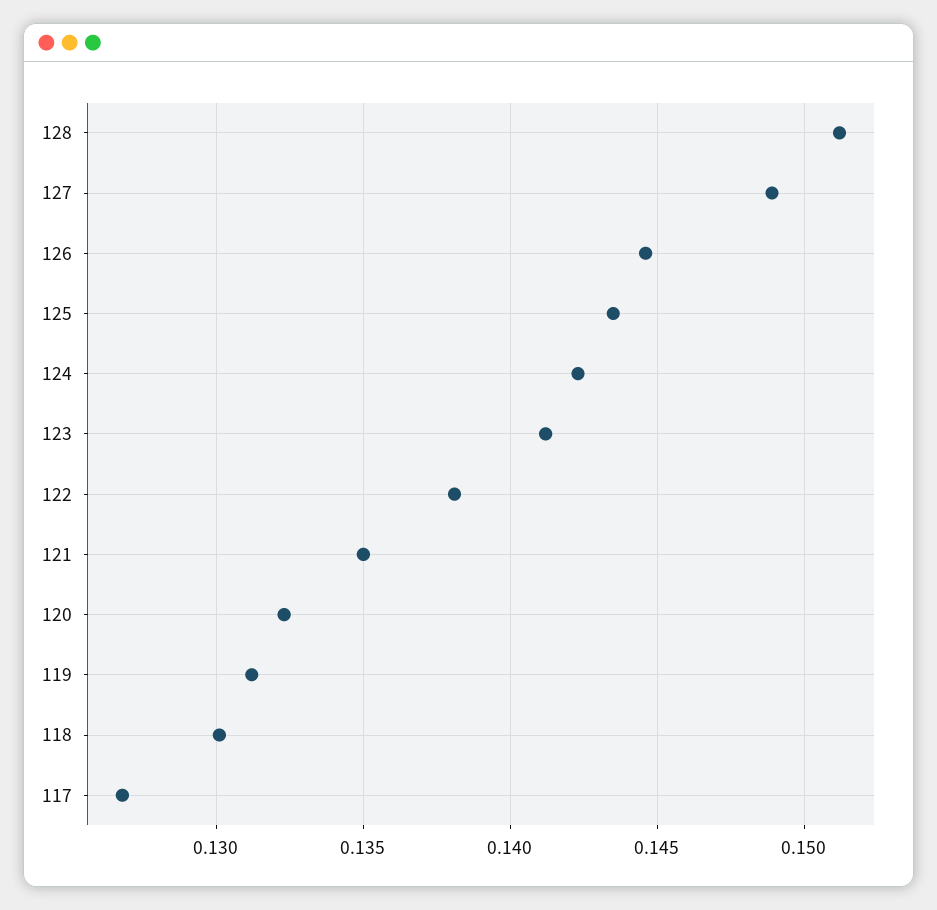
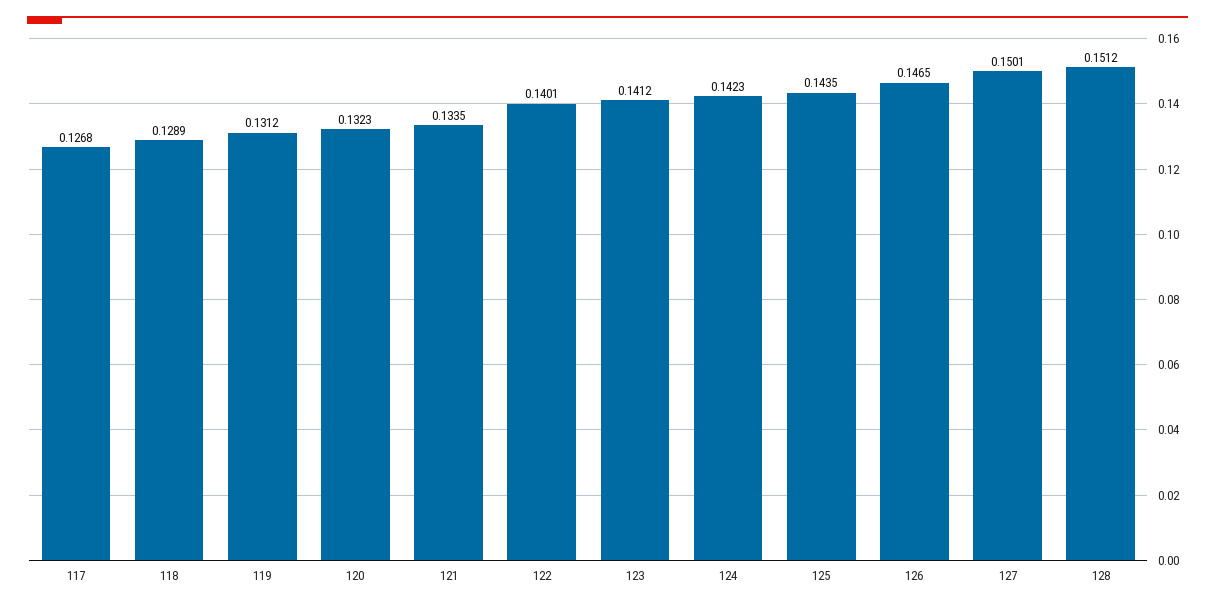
  {
    "128": 0.1512,
-   "127": 0.149,
+   "127": 0.1501,
-   "126": 0.1445,
+   "126": 0.1465,
    "125": 0.1435,
    "124": 0.1423,
    "123": 0.1412,
-   "122": 0.138,
+   "122": 0.1401,
-   "121": 0.135,
+   "121": 0.1335,
    "120": 0.1323,
    "119": 0.1312,
-   "118": 0.13,
+   "118": 0.1289,
    "117": 0.1268
  }

